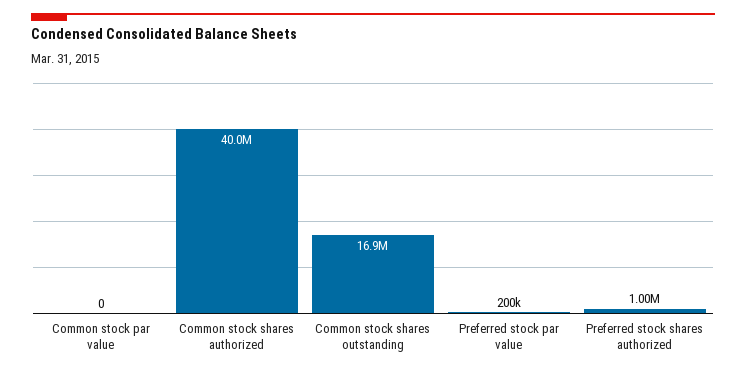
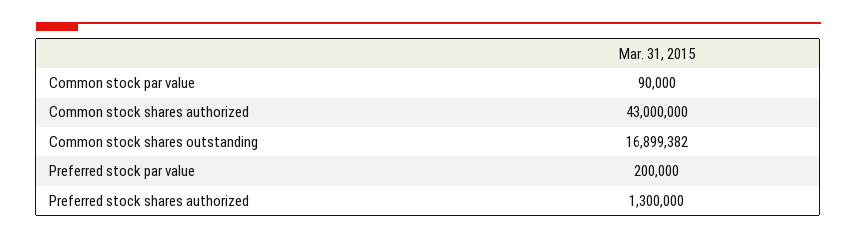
  {
-   "Common stock par value": 0,
+   "Common stock par value": 90000,
-   "Common stock shares authorized": 40000000,
+   "Common stock shares authorized": 43000000,
    "Common stock shares outstanding": 16899382,
    "Preferred stock par value": 200000,
-   "Preferred stock shares authorized": 1000000
+   "Preferred stock shares authorized": 1300000
  }

